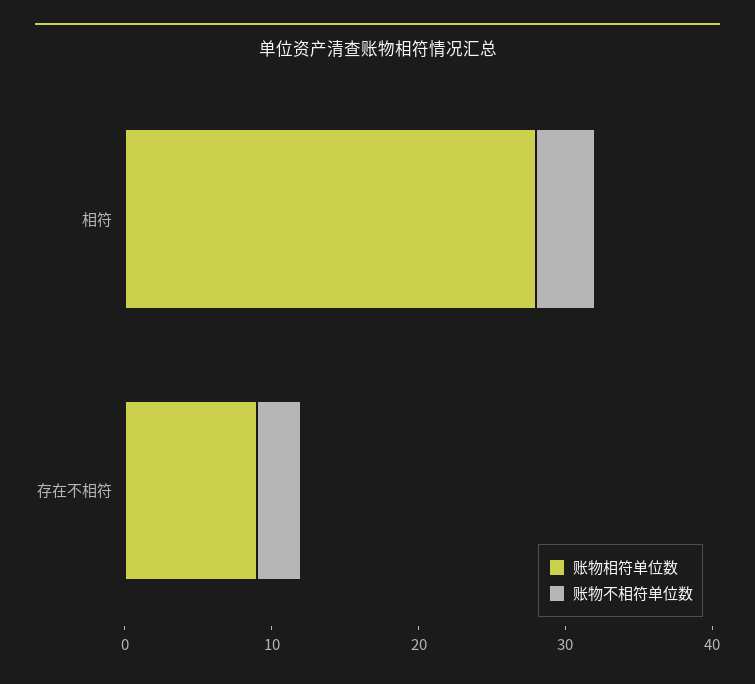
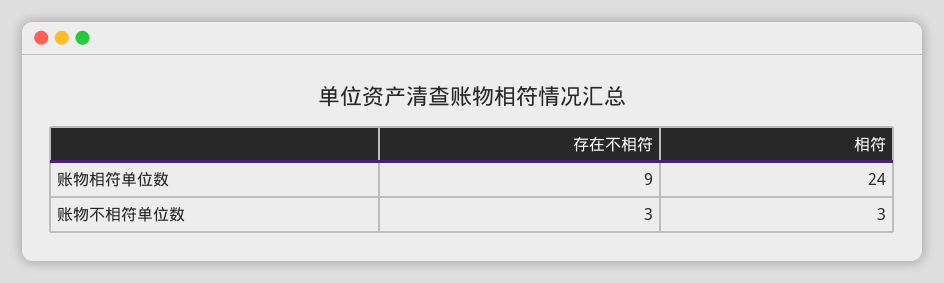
  {
    "账物相符单位数": {
-     "相符": 28,
+     "相符": 24,
      "存在不相符": 9
    },
    "账物不相符单位数": {
-     "相符": 4,
+     "相符": 3,
      "存在不相符": 3
    }
  }

